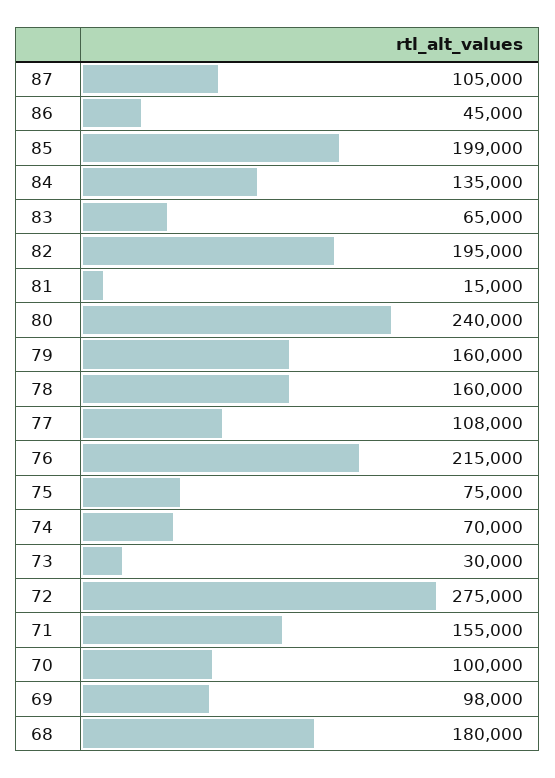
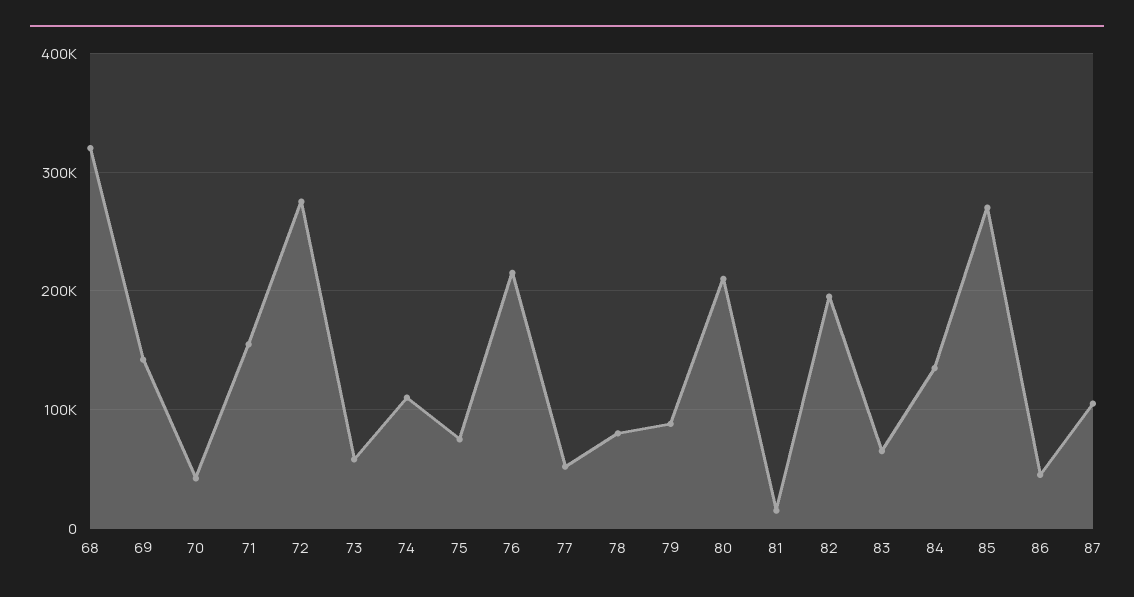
  {
    "87": 105000,
    "86": 45000,
-   "85": 199000,
+   "85": 270000,
    "84": 135000,
    "83": 65000,
    "82": 195000,
    "81": 15000,
-   "80": 240000,
+   "80": 210000,
-   "79": 160000,
+   "79": 90000,
-   "78": 160000,
+   "78": 80000,
-   "77": 108000,
+   "77": 50000,
    "76": 215000,
    "75": 75000,
-   "74": 70000,
+   "74": 110000,
-   "73": 30000,
+   "73": 60000,
    "72": 275000,
    "71": 155000,
-   "70": 100000,
+   "70": 40000,
-   "69": 98000,
+   "69": 140000,
-   "68": 180000
+   "68": 320000
  }

